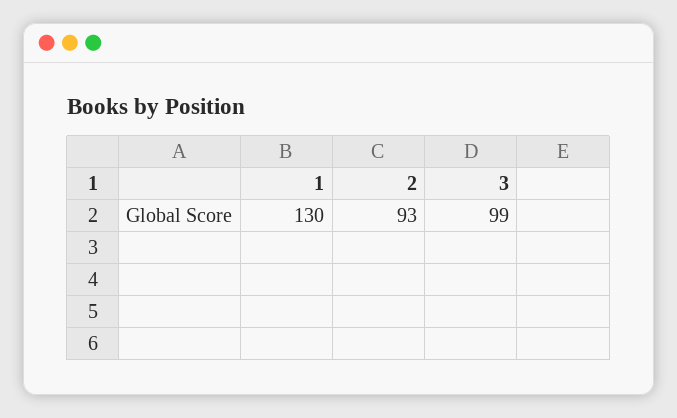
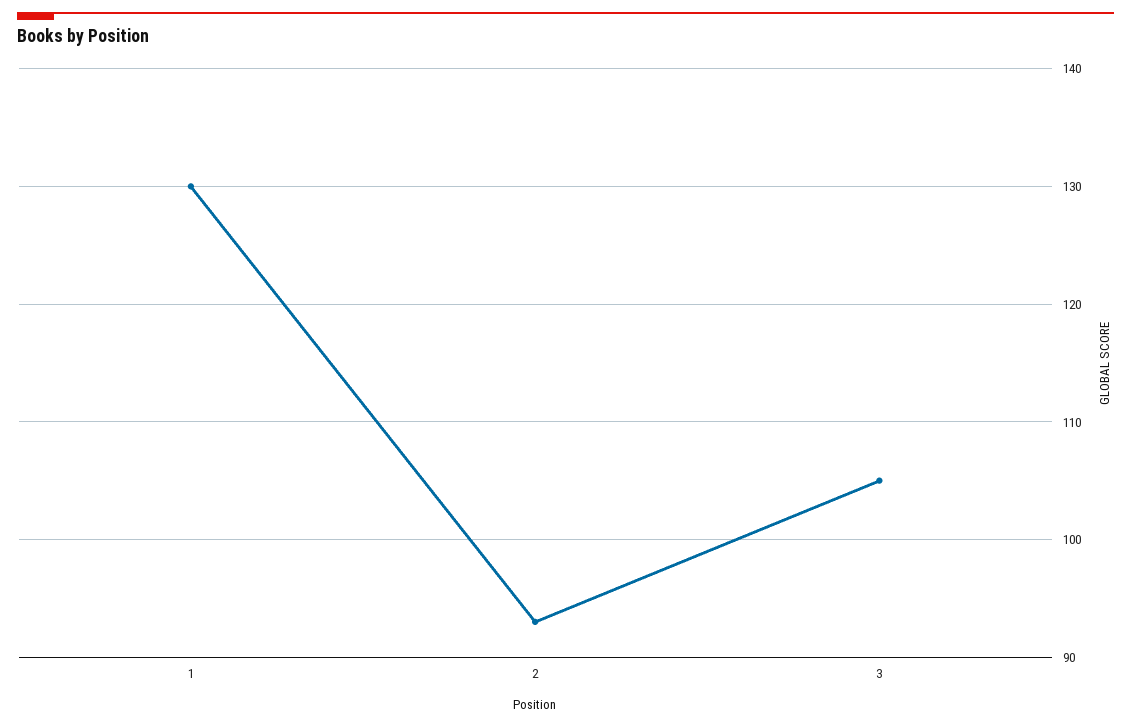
  {
    "1": 130,
    "2": 93,
-   "3": 99
+   "3": 105
  }

